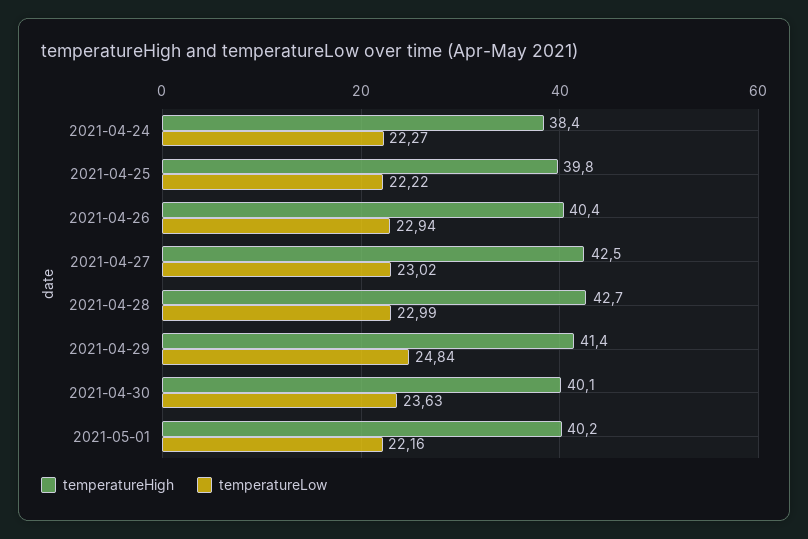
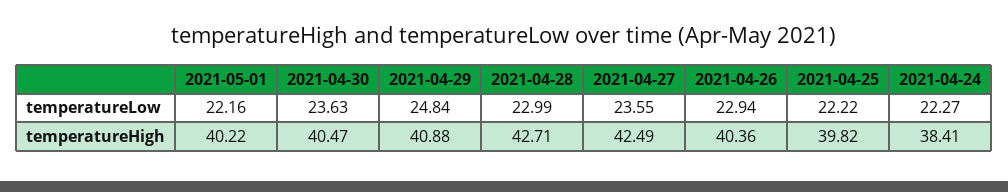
  {
    "temperatureHigh": {
      "2021-04-24": 38.41,
      "2021-04-25": 39.82,
      "2021-04-26": 40.36,
      "2021-04-27": 42.49,
      "2021-04-28": 42.71,
-     "2021-04-29": 41.4,
+     "2021-04-29": 40.88,
-     "2021-04-30": 40.1,
+     "2021-04-30": 40.47,
      "2021-05-01": 40.22
    },
    "temperatureLow": {
      "2021-04-24": 22.27,
      "2021-04-25": 22.22,
      "2021-04-26": 22.94,
-     "2021-04-27": 23.02,
+     "2021-04-27": 23.55,
      "2021-04-28": 22.99,
      "2021-04-29": 24.84,
      "2021-04-30": 23.63,
      "2021-05-01": 22.16
    }
  }

